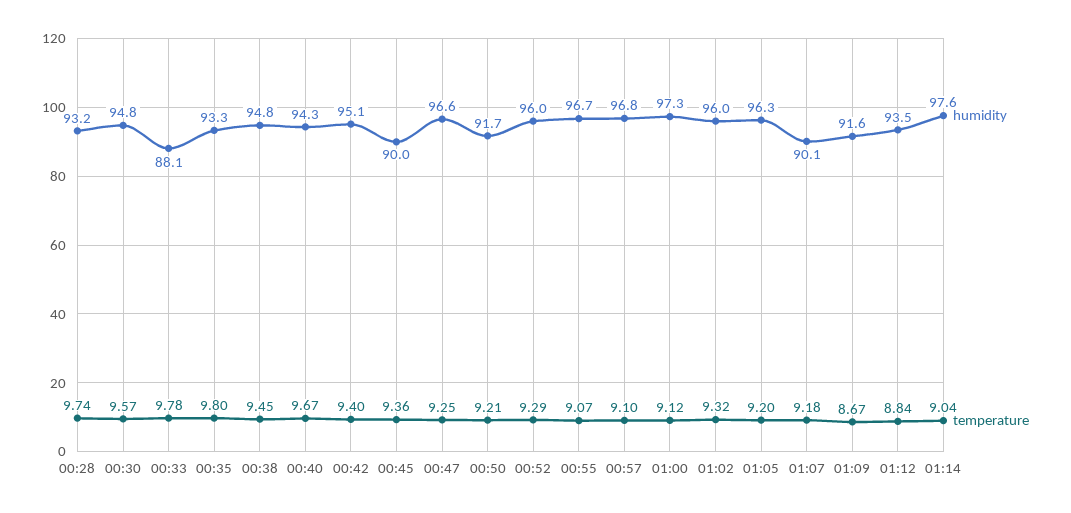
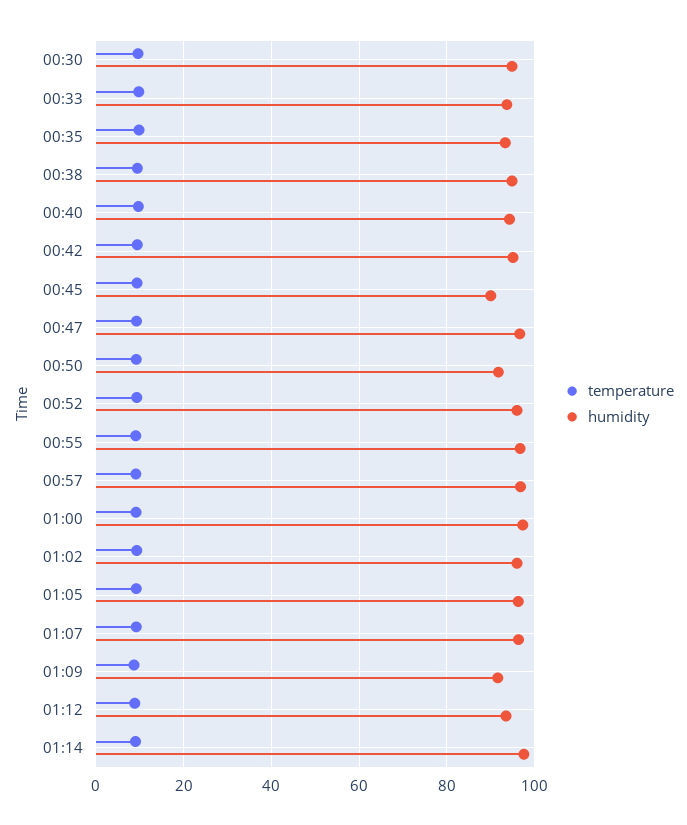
  {
    "humidity": {
-     "00:28": 93.2,
      "00:30": 94.8,
-     "00:33": 88.1,
+     "00:33": 94,
      "00:35": 93.3,
      "00:38": 94.8,
      "00:40": 94.3,
      "00:42": 95.1,
      "00:45": 90,
      "00:47": 96.6,
      "00:50": 91.7,
      "00:52": 96,
      "00:55": 96.7,
      "00:57": 96.8,
      "01:00": 97.3,
      "01:02": 96,
      "01:05": 96.3,
-     "01:07": 90.1,
+     "01:07": 96,
      "01:09": 91.6,
      "01:12": 93.5,
      "01:14": 97.6
    },
    "temperature": {
-     "00:28": 9.74,
      "00:30": 9.57,
      "00:33": 9.78,
      "00:35": 9.8,
      "00:38": 9.45,
      "00:40": 9.67,
      "00:42": 9.4,
      "00:45": 9.36,
      "00:47": 9.25,
      "00:50": 9.21,
      "00:52": 9.29,
      "00:55": 9.07,
      "00:57": 9.1,
      "01:00": 9.12,
      "01:02": 9.32,
      "01:05": 9.2,
      "01:07": 9.18,
      "01:09": 8.67,
      "01:12": 8.84,
      "01:14": 9.04
    }
  }

